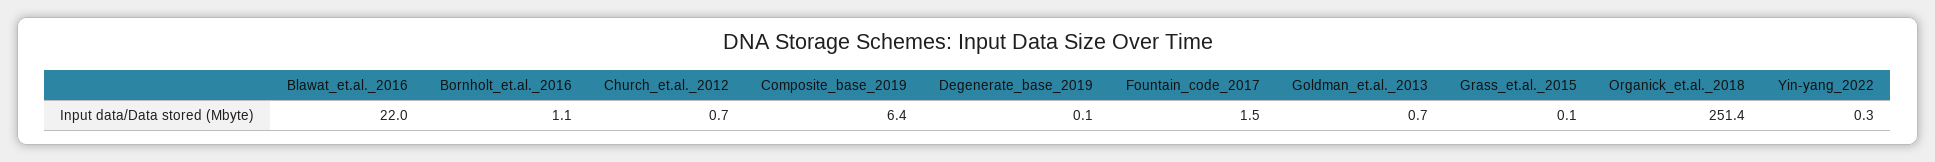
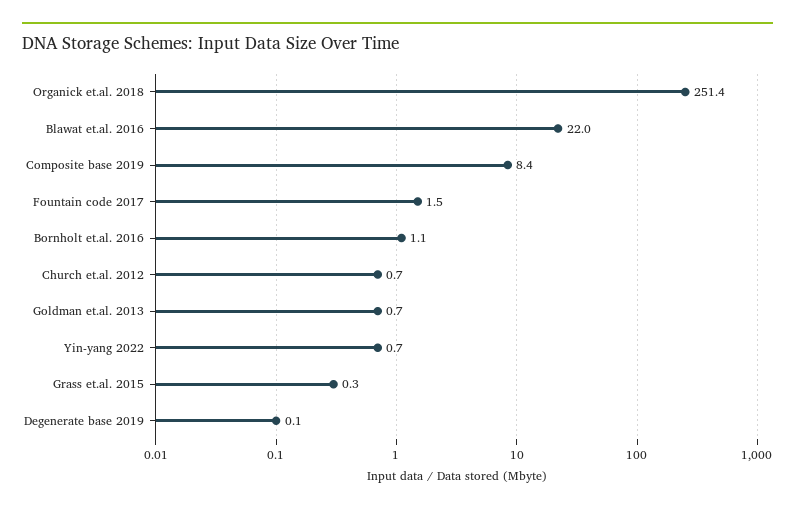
  {
    "Blawat_et.al._2016": 22,
    "Bornholt_et.al._2016": 1.1,
    "Church_et.al._2012": 0.7,
-   "Composite_base_2019": 6.4,
+   "Composite_base_2019": 8.4,
    "Degenerate_base_2019": 0.1,
    "Fountain_code_2017": 1.5,
    "Goldman_et.al._2013": 0.7,
-   "Grass_et.al._2015": 0.1,
+   "Grass_et.al._2015": 0.3,
    "Organick_et.al._2018": 251.4,
-   "Yin-yang_2022": 0.3
+   "Yin-yang_2022": 0.7
  }

